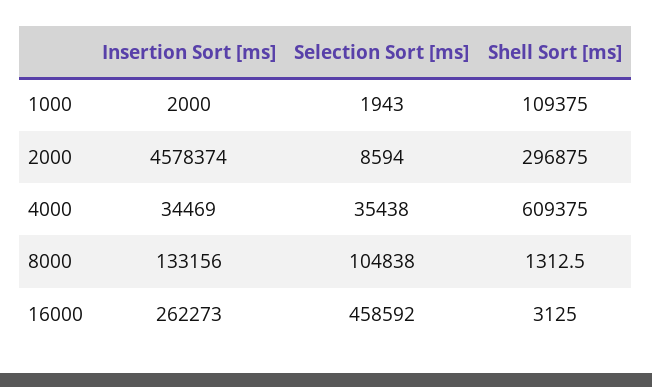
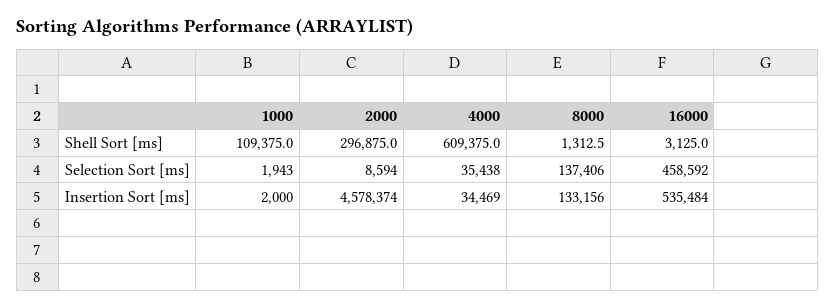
  {
    "Insertion Sort [ms]": {
      "1000": 2000,
      "2000": 4578374,
      "4000": 34469,
      "8000": 133156,
-     "16000": 262273
+     "16000": 535484
    },
    "Selection Sort [ms]": {
      "1000": 1943,
      "2000": 8594,
      "4000": 35438,
-     "8000": 104838,
+     "8000": 137406,
      "16000": 458592
    },
    "Shell Sort [ms]": {
      "1000": 109375,
      "2000": 296875,
      "4000": 609375,
      "8000": 1312.5,
      "16000": 3125
    }
  }

